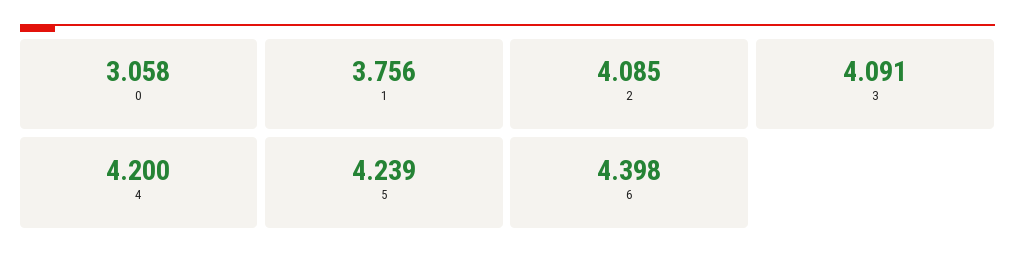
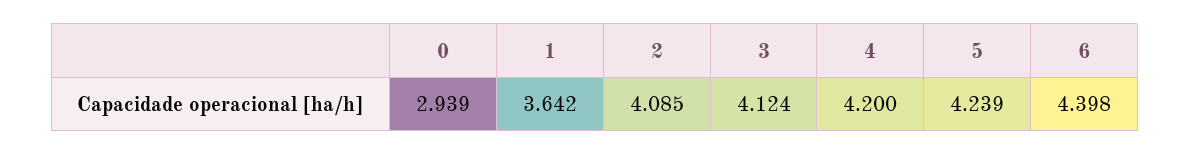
  {
-   "0": 3.058,
+   "0": 2.939,
-   "1": 3.756,
+   "1": 3.642,
    "2": 4.085,
-   "3": 4.091,
+   "3": 4.124,
    "4": 4.2,
    "5": 4.239,
    "6": 4.398
  }

